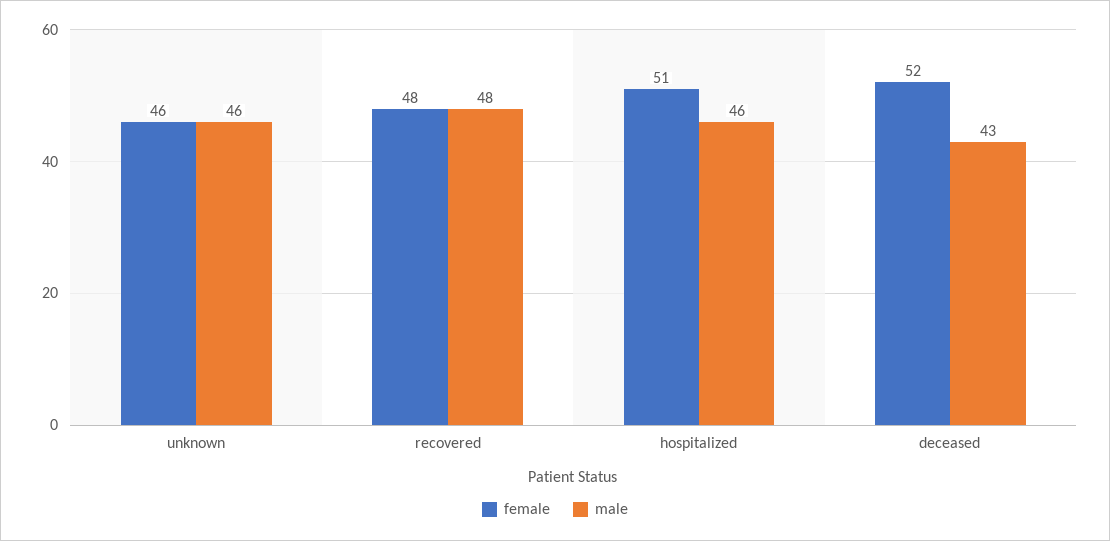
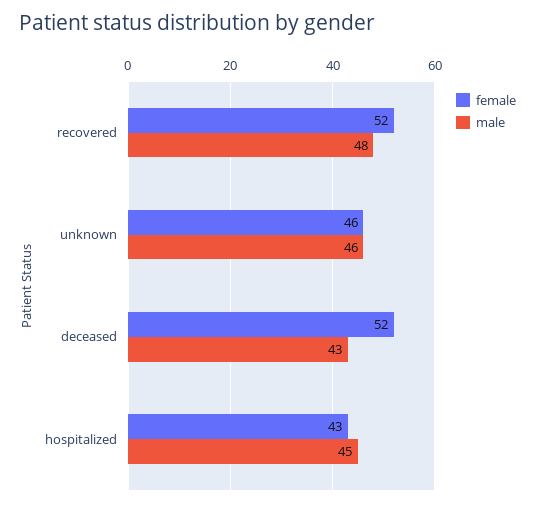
  {
    "female": {
      "unknown": 46,
-     "recovered": 48,
+     "recovered": 52,
-     "hospitalized": 51,
+     "hospitalized": 43,
      "deceased": 52
    },
    "male": {
      "unknown": 46,
      "recovered": 48,
-     "hospitalized": 46,
+     "hospitalized": 45,
      "deceased": 43
    }
  }

